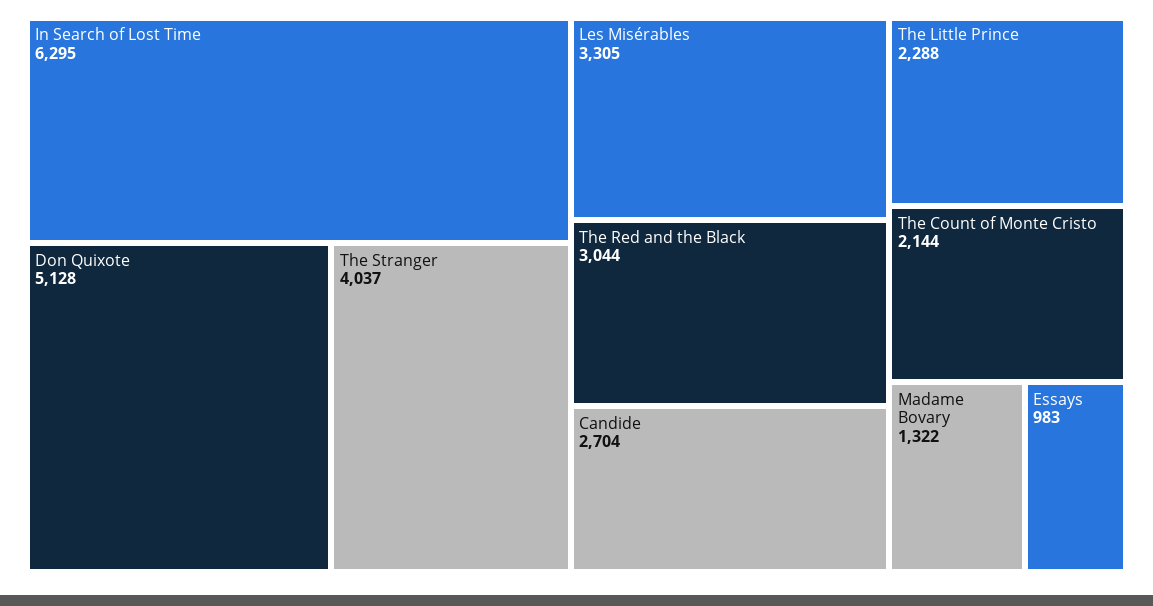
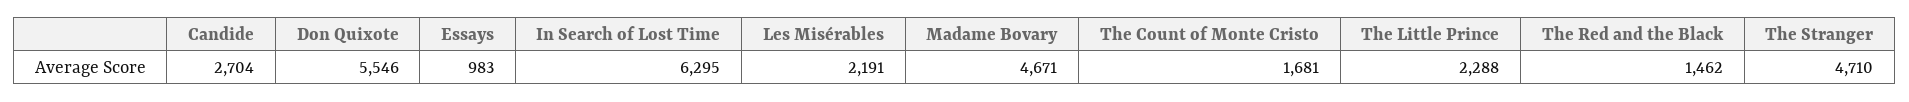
  {
    "In Search of Lost Time": 6295,
-   "Don Quixote": 5128,
+   "Don Quixote": 5546,
-   "The Stranger": 4037,
+   "The Stranger": 4710,
-   "Les Misérables": 3305,
+   "Les Misérables": 2191,
-   "The Red and the Black": 3044,
+   "The Red and the Black": 1462,
    "Candide": 2704,
    "The Little Prince": 2288,
-   "The Count of Monte Cristo": 2144,
+   "The Count of Monte Cristo": 1681,
-   "Madame Bovary": 1322,
+   "Madame Bovary": 4671,
    "Essays": 983
  }

